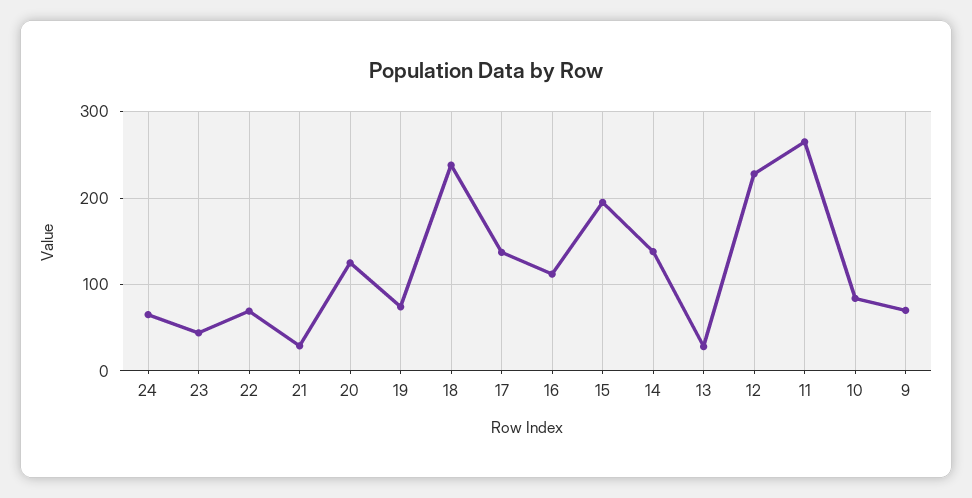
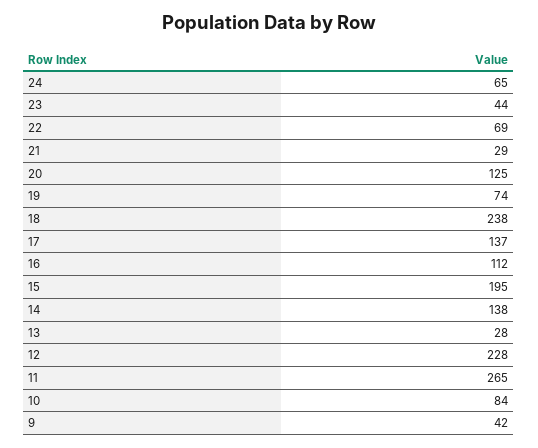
  {
    "24": 65,
    "23": 44,
    "22": 69,
    "21": 29,
    "20": 125,
    "19": 74,
    "18": 238,
    "17": 137,
    "16": 112,
    "15": 195,
    "14": 138,
    "13": 28,
    "12": 228,
    "11": 265,
    "10": 84,
-   "9": 70
+   "9": 42
  }

